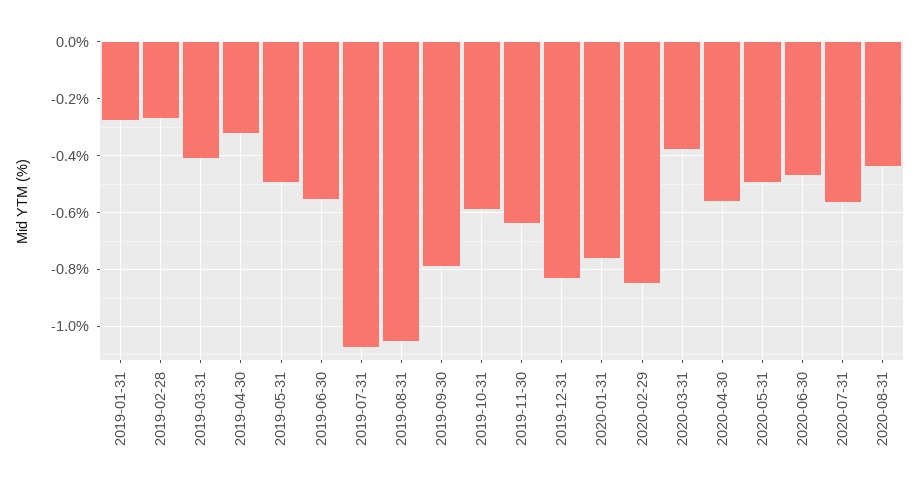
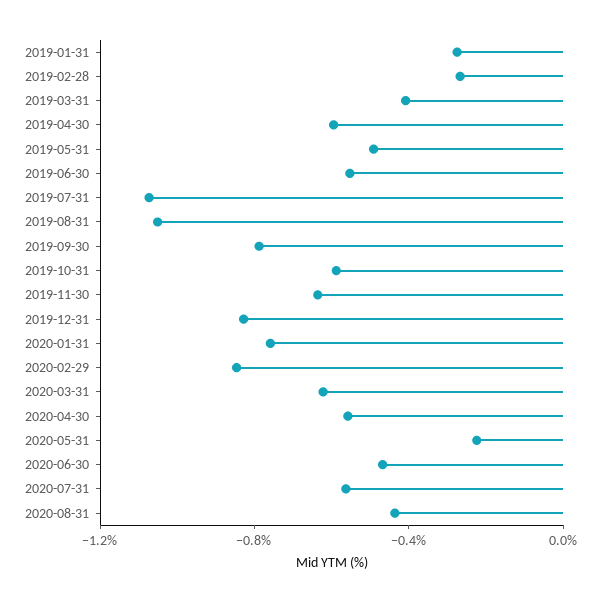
  {
    "2019-01-31": -0.275,
    "2019-02-28": -0.275,
    "2019-03-31": -0.4,
-   "2019-04-30": -0.325,
+   "2019-04-30": -0.6,
    "2019-05-31": -0.5,
    "2019-06-30": -0.55,
    "2019-07-31": -1.075,
    "2019-08-31": -1.05,
    "2019-09-30": -0.8,
    "2019-10-31": -0.6,
    "2019-11-30": -0.625,
    "2019-12-31": -0.825,
    "2020-01-31": -0.75,
    "2020-02-29": -0.85,
-   "2020-03-31": -0.375,
+   "2020-03-31": -0.6,
    "2020-04-30": -0.55,
-   "2020-05-31": -0.5,
+   "2020-05-31": -0.2,
    "2020-06-30": -0.475,
    "2020-07-31": -0.575,
    "2020-08-31": -0.425
  }

